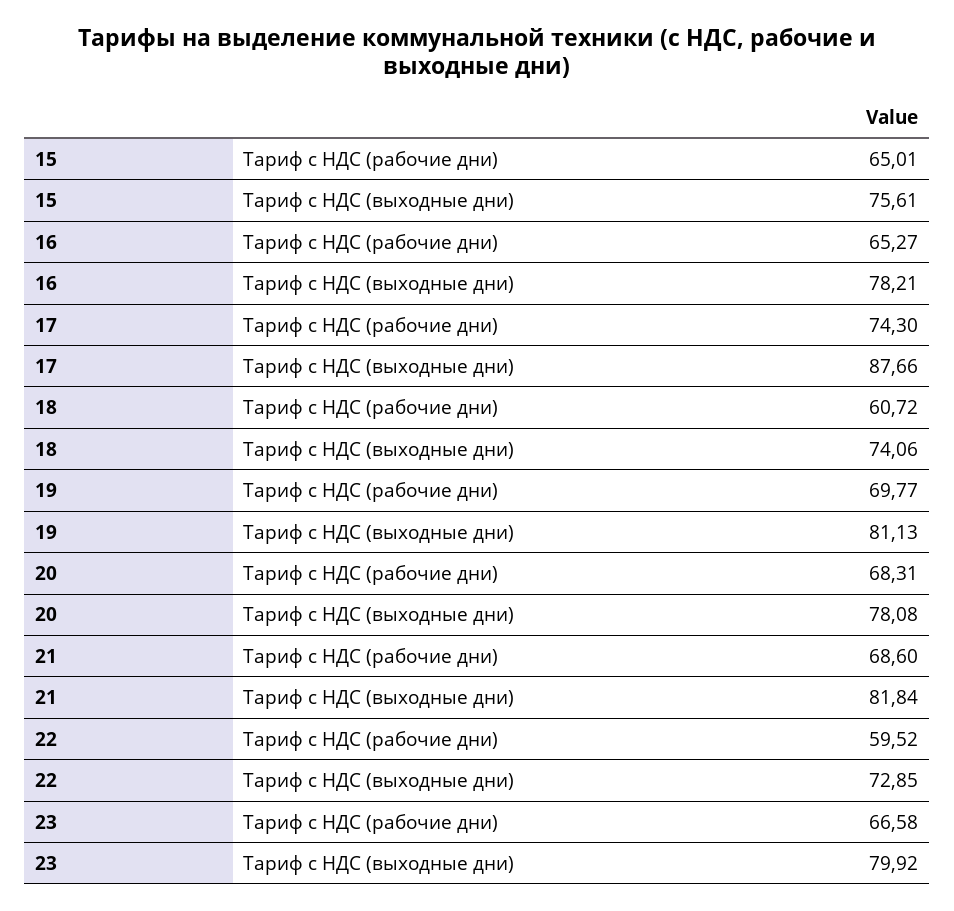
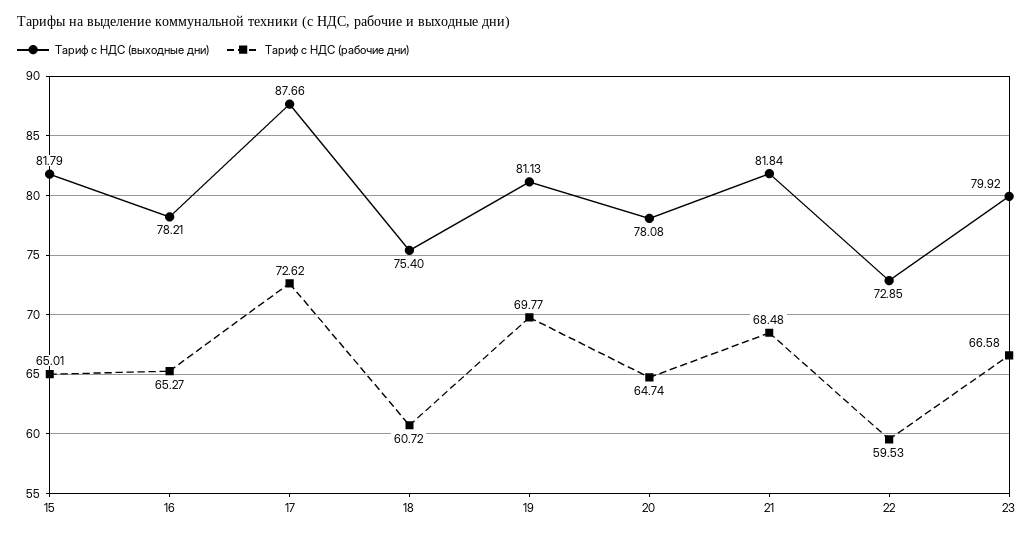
  {
    "Тариф с НДС (рабочие дни)": {
      "15": 65.01,
      "16": 65.27,
-     "17": 74.3,
+     "17": 72.62,
      "18": 60.72,
      "19": 69.77,
-     "20": 68.31,
+     "20": 64.74,
-     "21": 68.6,
+     "21": 68.48,
-     "22": 59.52,
+     "22": 59.53,
      "23": 66.58
    },
    "Тариф с НДС (выходные дни)": {
-     "15": 75.61,
+     "15": 81.79,
      "16": 78.21,
      "17": 87.66,
-     "18": 74.06,
+     "18": 75.4,
      "19": 81.13,
      "20": 78.08,
      "21": 81.84,
      "22": 72.85,
      "23": 79.92
    }
  }

